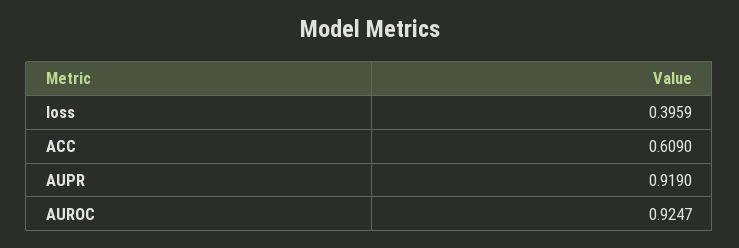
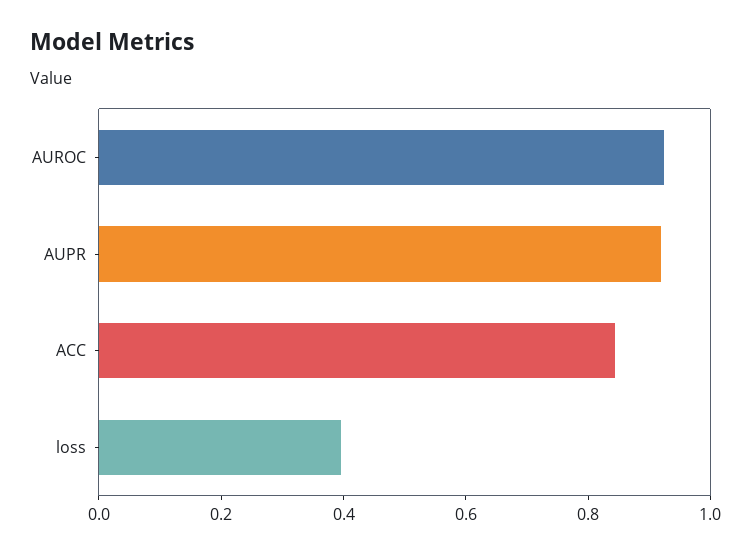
  {
    "loss": 0.3959,
-   "ACC": 0.609,
+   "ACC": 0.85,
    "AUPR": 0.919,
    "AUROC": 0.9247
  }

